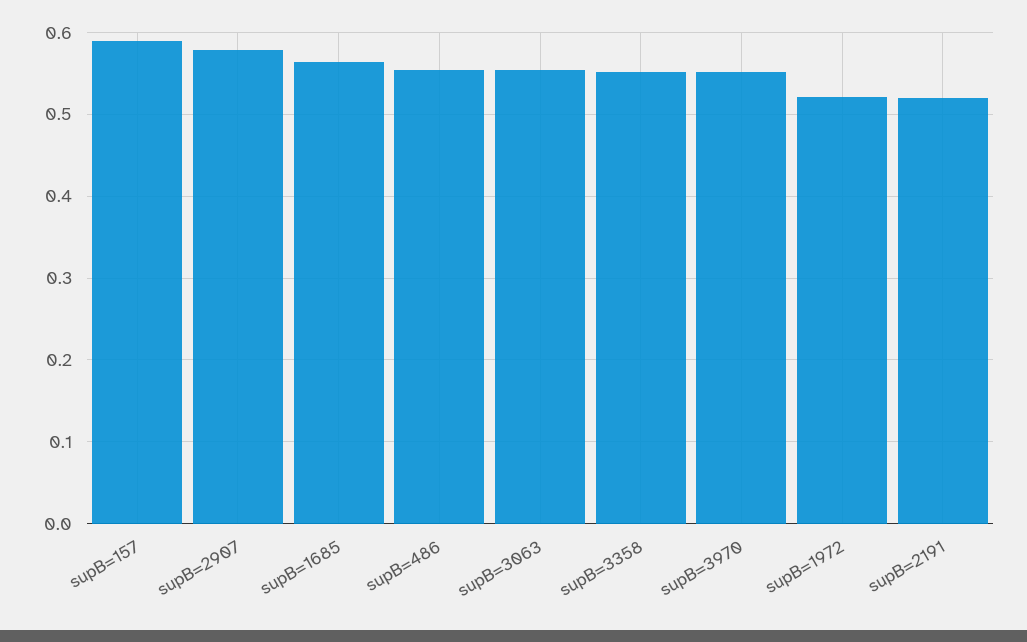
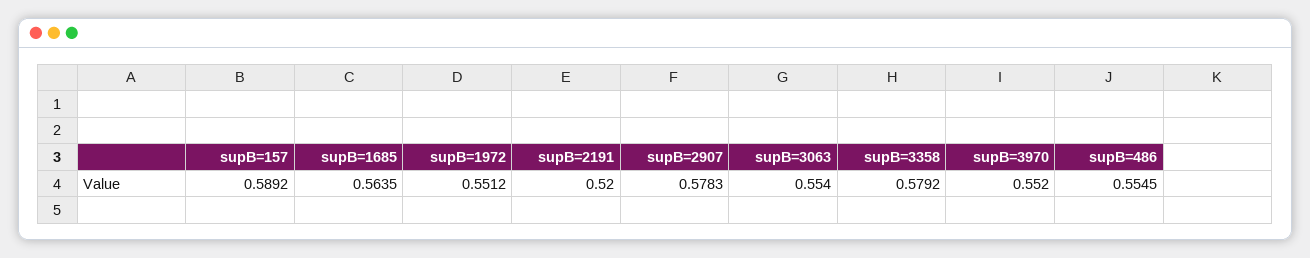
  {
    "supB=157": 0.5892,
    "supB=2907": 0.5783,
    "supB=1685": 0.5635,
    "supB=486": 0.5545,
    "supB=3063": 0.554,
-   "supB=3358": 0.55,
+   "supB=3358": 0.5792,
    "supB=3970": 0.552,
-   "supB=1972": 0.52,
+   "supB=1972": 0.5512,
    "supB=2191": 0.52
  }

